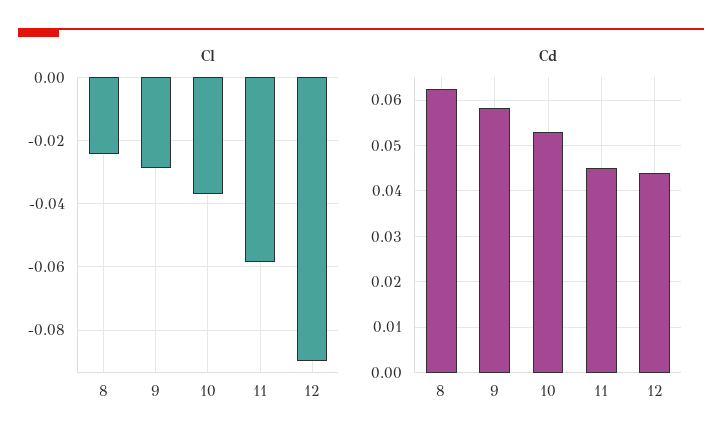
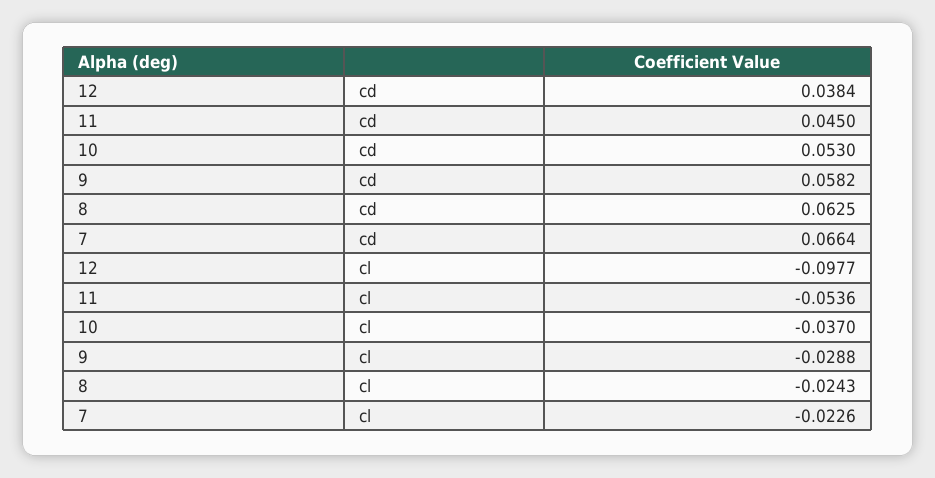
  {
    "Cl": {
      "8": -0.0243,
      "9": -0.0288,
      "10": -0.037,
-     "11": -0.058,
+     "11": -0.0536,
-     "12": -0.09
+     "12": -0.0977,
+     "7": -0.0226
    },
    "Cd": {
      "8": 0.0625,
      "9": 0.0582,
      "10": 0.053,
      "11": 0.045,
-     "12": 0.044
+     "12": 0.0384,
+     "7": 0.0664
    }
  }

